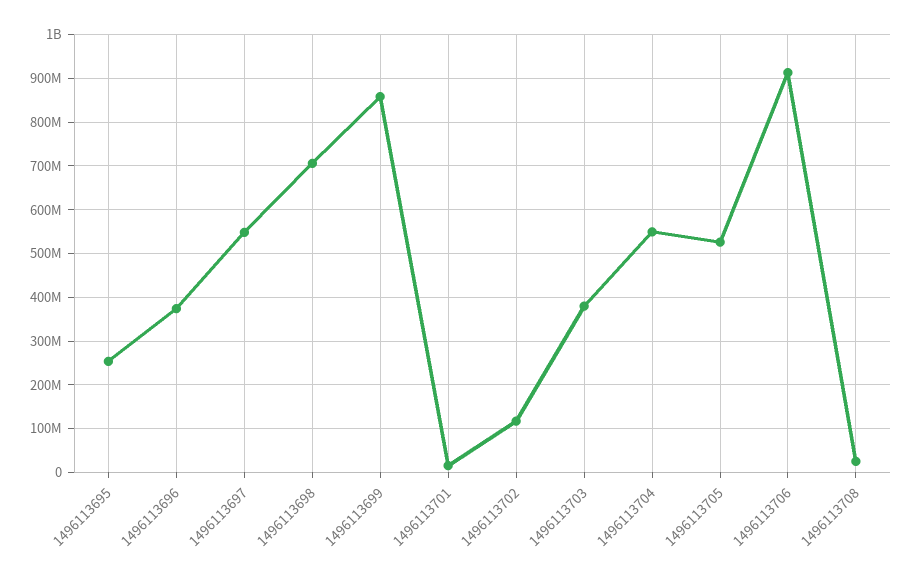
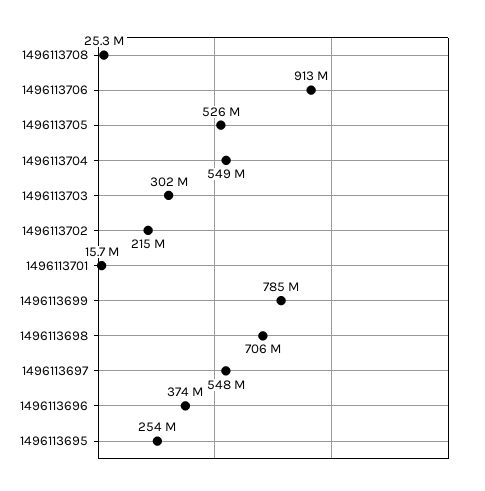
  {
    "1496113695": 254000000,
    "1496113696": 374000000,
    "1496113697": 548000000,
    "1496113698": 706000000,
-   "1496113699": 860000000,
+   "1496113699": 785000000,
    "1496113701": 15700000,
-   "1496113702": 120000000,
+   "1496113702": 215000000,
-   "1496113703": 380000000,
+   "1496113703": 302000000,
    "1496113704": 549000000,
    "1496113705": 526000000,
    "1496113706": 913000000,
    "1496113708": 25300000
  }

